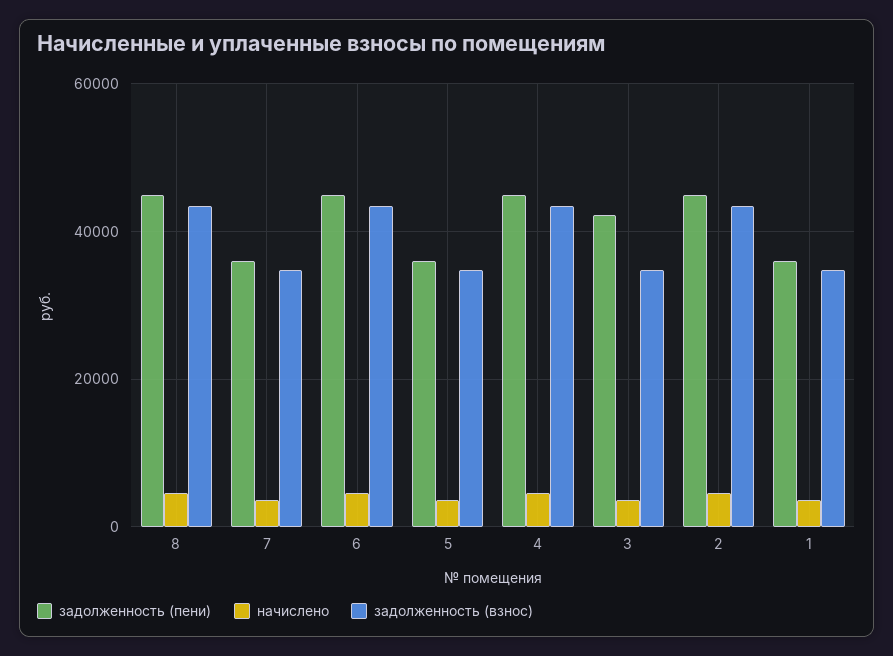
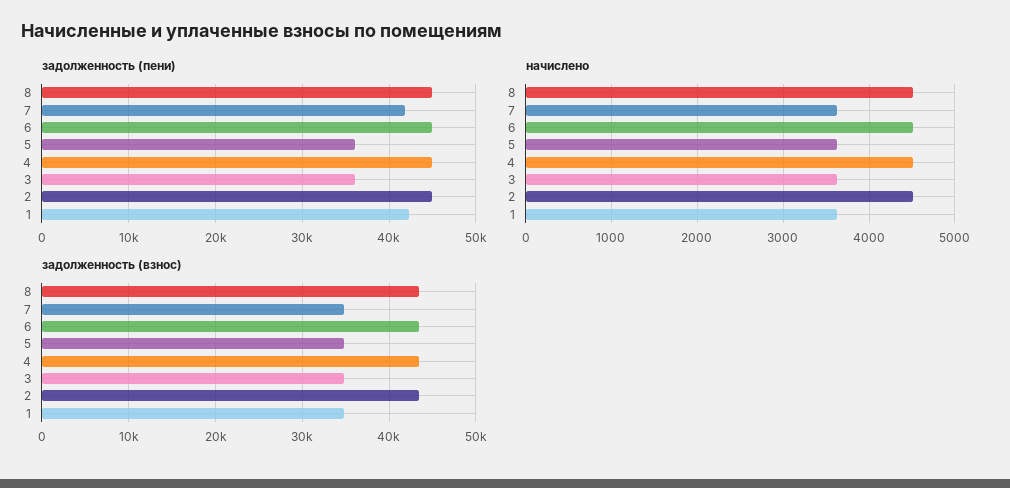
  {
    "задолженность (пени)": {
      "8": 45000,
-     "7": 36000,
+     "7": 42000,
      "6": 45000,
      "5": 36000,
      "4": 45000,
-     "3": 42000,
+     "3": 36000,
      "2": 45000,
-     "1": 36000
+     "1": 42000
    },
    "начислено": {
      "8": 4500,
      "7": 3600,
      "6": 4500,
      "5": 3600,
      "4": 4500,
      "3": 3600,
      "2": 4500,
      "1": 3600
    },
    "задолженность (взнос)": {
      "8": 43000,
      "7": 35000,
      "6": 43000,
      "5": 35000,
      "4": 43000,
      "3": 35000,
      "2": 43000,
      "1": 35000
    }
  }

